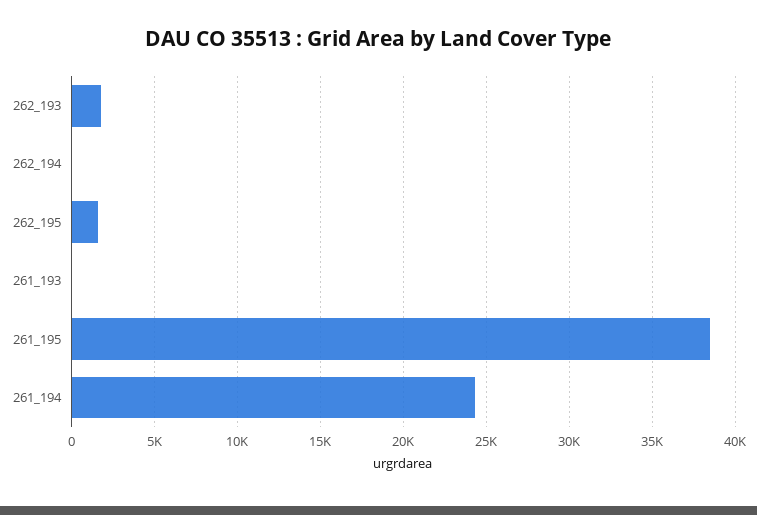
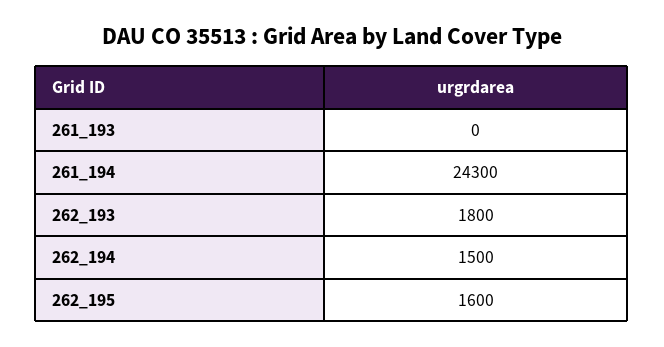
  {
    "262_193": 1800,
-   "262_194": 0,
+   "262_194": 1500,
    "262_195": 1600,
    "261_193": 0,
-   "261_195": 38500,
    "261_194": 24300
  }

